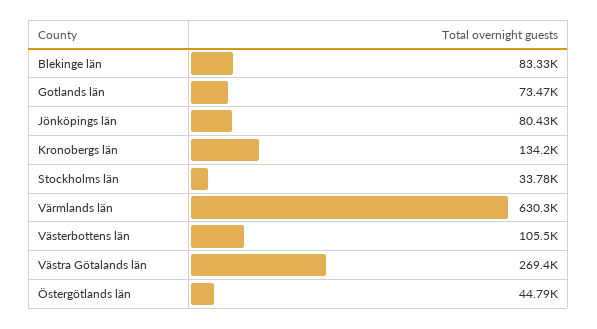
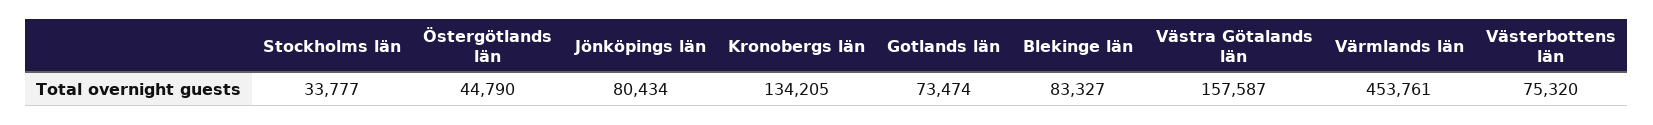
  {
    "Blekinge län": 83327,
    "Gotlands län": 73474,
    "Jönköpings län": 80434,
    "Kronobergs län": 134205,
    "Stockholms län": 33777,
-   "Värmlands län": 630300,
+   "Värmlands län": 453761,
-   "Västerbottens län": 105500,
+   "Västerbottens län": 75320,
-   "Västra Götalands län": 269400,
+   "Västra Götalands län": 157587,
    "Östergötlands län": 44790
  }

